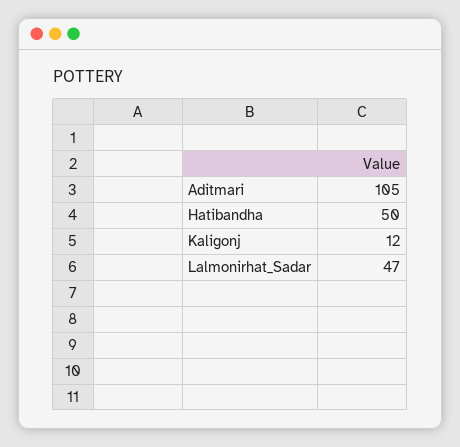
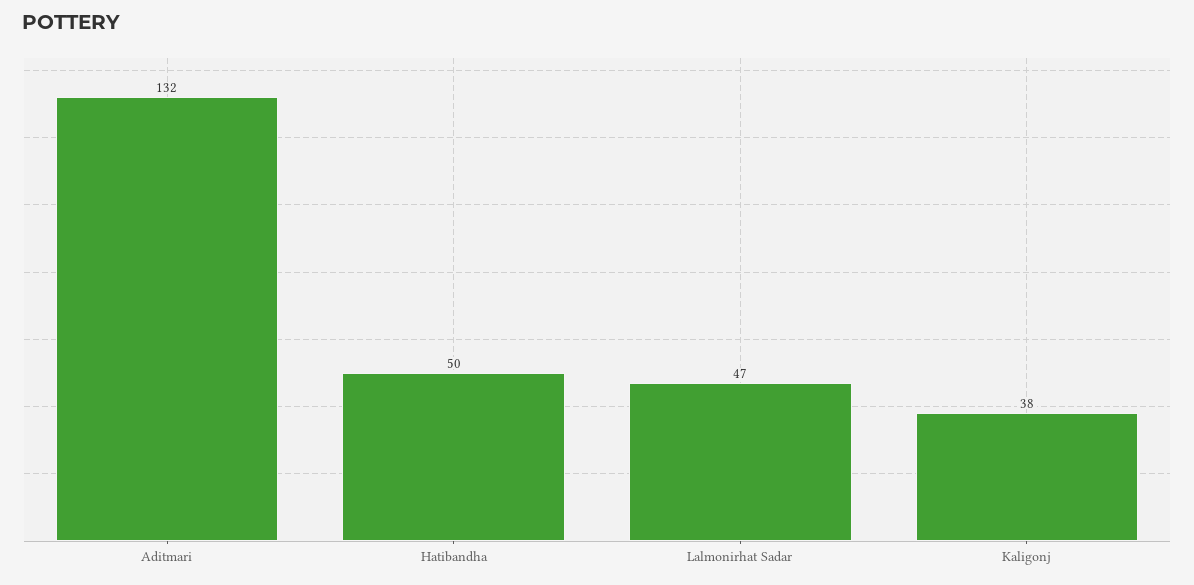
  {
-   "Aditmari": 105,
+   "Aditmari": 132,
    "Hatibandha": 50,
-   "Kaligonj": 12,
+   "Kaligonj": 38,
    "Lalmonirhat_Sadar": 47
  }

